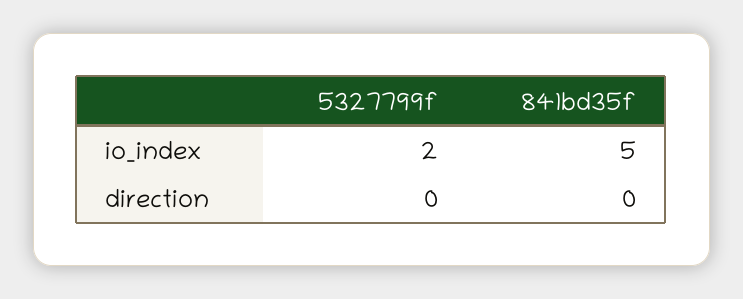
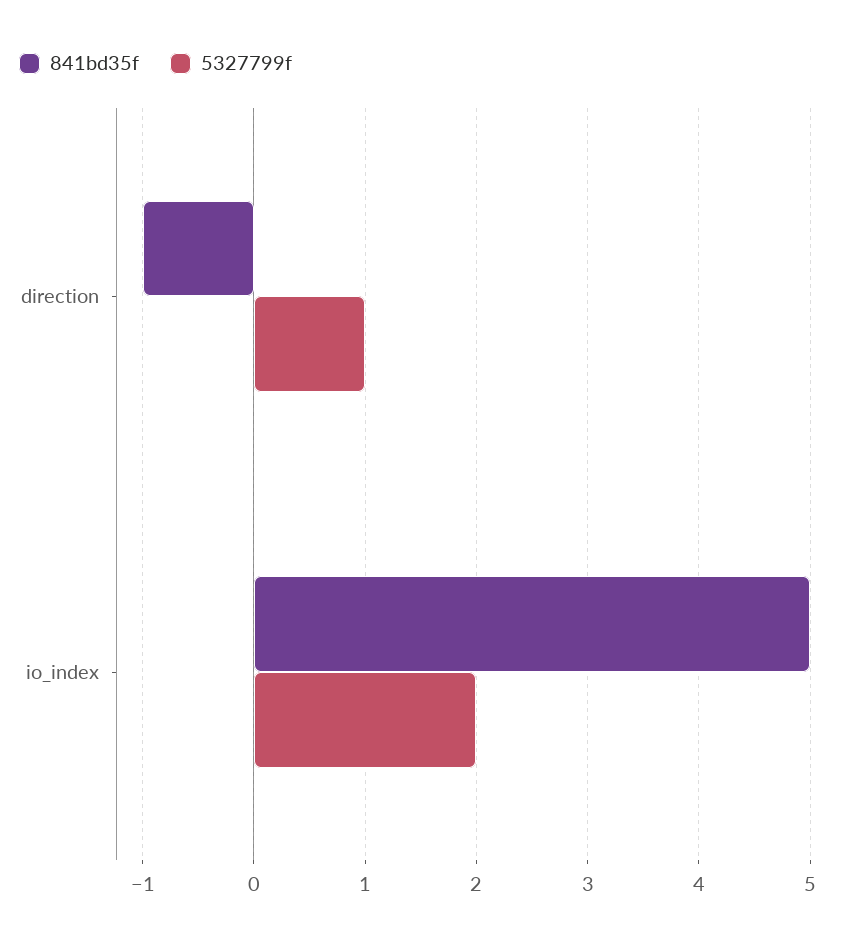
  {
    "5327799f": {
      "io_index": 2,
-     "direction": 0
+     "direction": 1
    },
    "841bd35f": {
      "io_index": 5,
-     "direction": 0
+     "direction": -1
    }
  }

